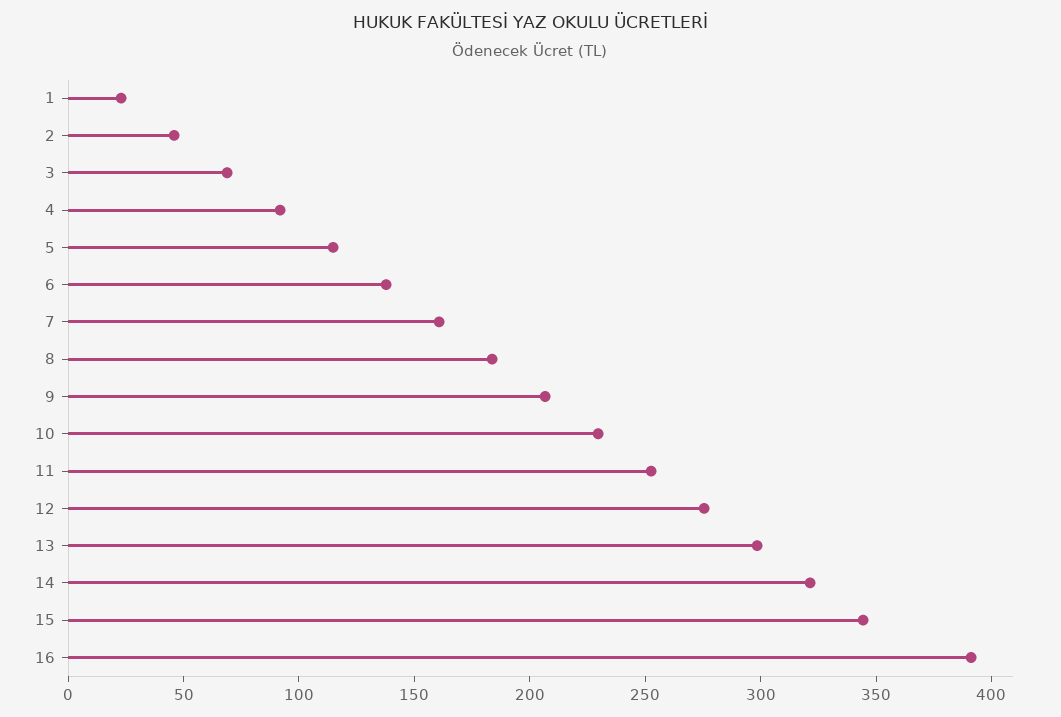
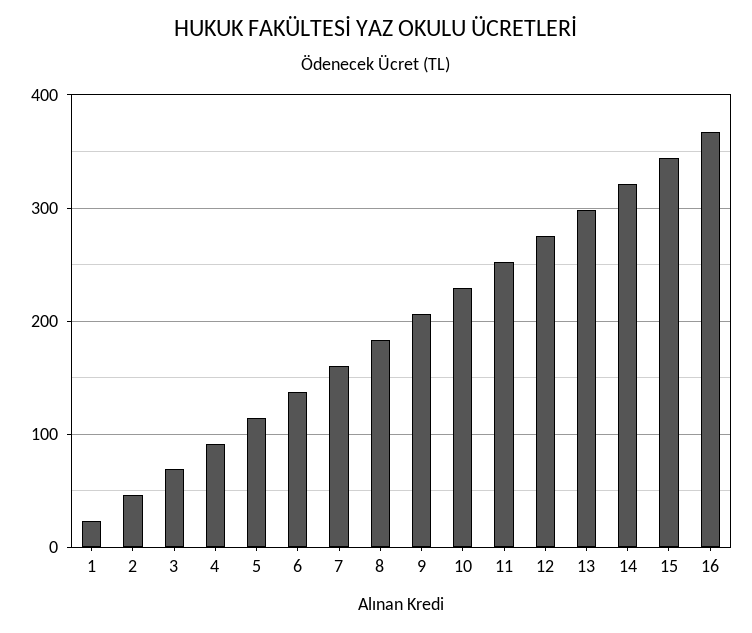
  {
    "1": 20,
    "2": 50,
    "3": 70,
    "4": 90,
    "5": 110,
    "6": 140,
    "7": 160,
    "8": 180,
    "9": 210,
    "10": 230,
    "11": 250,
    "12": 280,
    "13": 300,
    "14": 320,
    "15": 340,
-   "16": 390
+   "16": 370
  }

